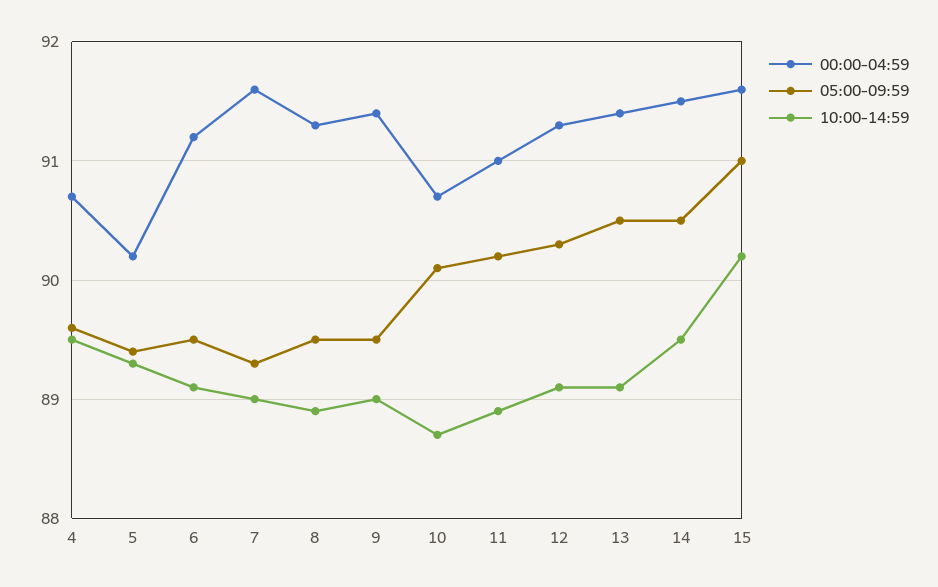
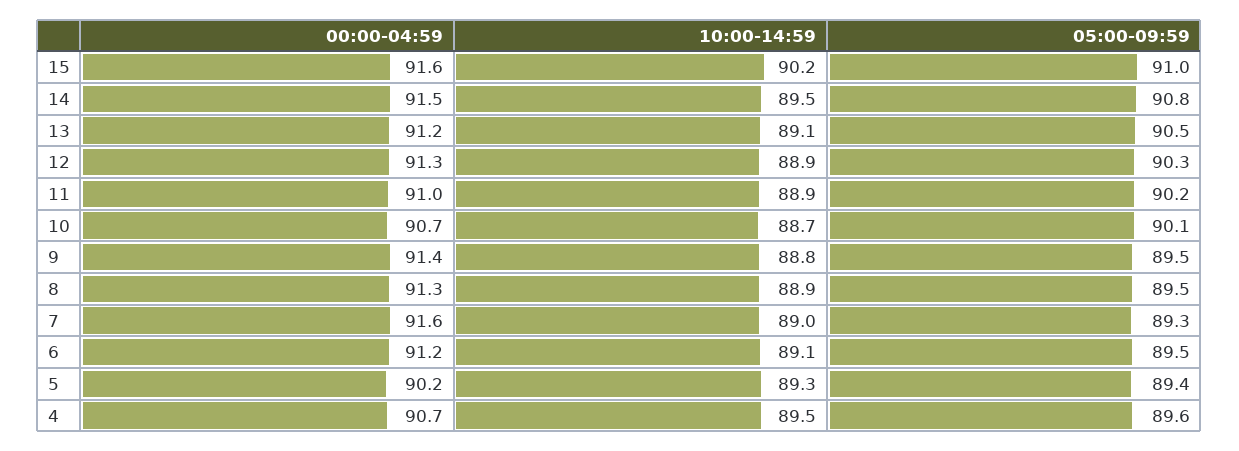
  {
    "00:00-04:59": {
      "4": 90.7,
      "5": 90.2,
      "6": 91.2,
      "7": 91.6,
      "8": 91.3,
      "9": 91.4,
      "10": 90.7,
      "11": 91,
      "12": 91.3,
-     "13": 91.4,
+     "13": 91.2,
      "14": 91.5,
      "15": 91.6
    },
    "05:00-09:59": {
      "4": 89.6,
      "5": 89.4,
      "6": 89.5,
      "7": 89.3,
      "8": 89.5,
      "9": 89.5,
      "10": 90.1,
      "11": 90.2,
      "12": 90.3,
      "13": 90.5,
-     "14": 90.5,
+     "14": 90.8,
      "15": 91
    },
    "10:00-14:59": {
      "4": 89.5,
      "5": 89.3,
      "6": 89.1,
      "7": 89,
      "8": 88.9,
-     "9": 89,
+     "9": 88.8,
      "10": 88.7,
      "11": 88.9,
-     "12": 89.1,
+     "12": 88.9,
      "13": 89.1,
      "14": 89.5,
      "15": 90.2
    }
  }

